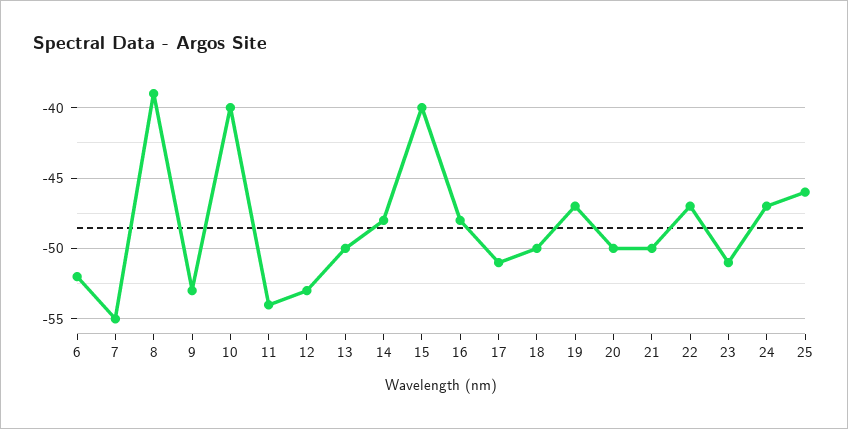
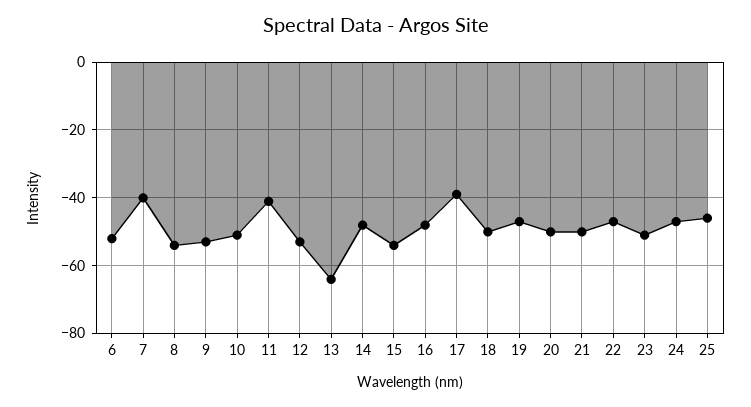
  {
    "6": -52,
-   "7": -55,
+   "7": -40,
-   "8": -39,
+   "8": -55,
    "9": -53,
-   "10": -40,
+   "10": -50,
-   "11": -54,
+   "11": -40,
    "12": -53,
-   "13": -50,
+   "13": -65,
    "14": -48,
-   "15": -40,
+   "15": -55,
    "16": -48,
-   "17": -51,
+   "17": -40,
    "18": -50,
    "19": -47,
    "20": -50,
    "21": -50,
    "22": -47,
    "23": -51,
    "24": -47,
    "25": -46
  }

